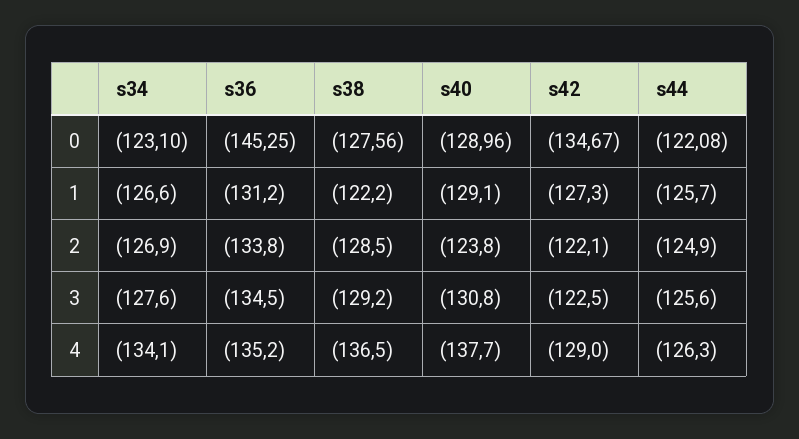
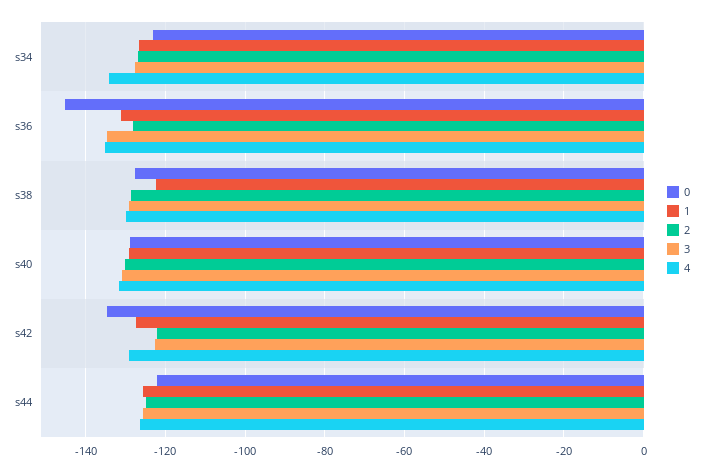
  {
    "0": {
      "s34": -123.1,
      "s36": -145.25,
      "s38": -127.56,
      "s40": -128.96,
      "s42": -134.67,
      "s44": -122.08
    },
    "1": {
      "s34": -126.6,
      "s36": -131.2,
      "s38": -122.2,
      "s40": -129.1,
      "s42": -127.3,
      "s44": -125.7
    },
    "2": {
      "s34": -126.9,
-     "s36": -133.8,
+     "s36": -128,
      "s38": -128.5,
-     "s40": -123.8,
+     "s40": -130,
      "s42": -122.1,
      "s44": -124.9
    },
    "3": {
      "s34": -127.6,
      "s36": -134.5,
      "s38": -129.2,
      "s40": -130.8,
      "s42": -122.5,
      "s44": -125.6
    },
    "4": {
      "s34": -134.1,
      "s36": -135.2,
-     "s38": -136.5,
+     "s38": -130,
-     "s40": -137.7,
+     "s40": -132,
      "s42": -129,
      "s44": -126.3
    }
  }

